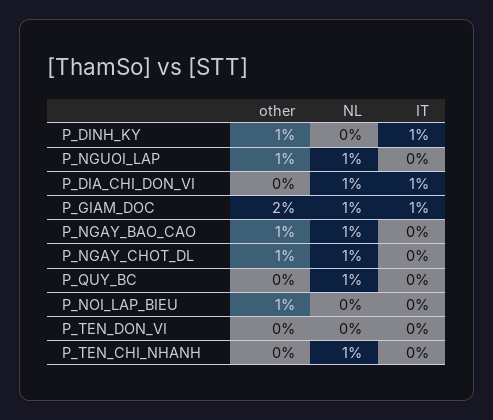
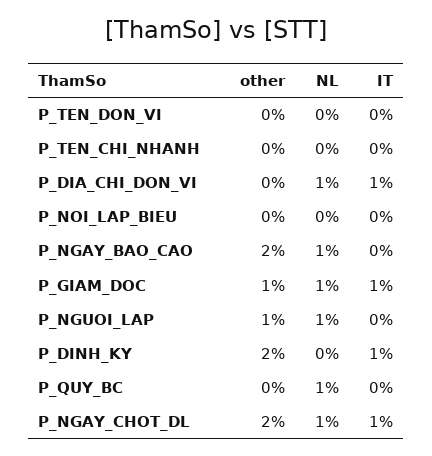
  {
    "other": {
-     "P_DINH_KY": 1,
+     "P_DINH_KY": 2,
      "P_NGUOI_LAP": 1,
      "P_DIA_CHI_DON_VI": 0,
-     "P_GIAM_DOC": 2,
+     "P_GIAM_DOC": 1,
-     "P_NGAY_BAO_CAO": 1,
+     "P_NGAY_BAO_CAO": 2,
-     "P_NGAY_CHOT_DL": 1,
+     "P_NGAY_CHOT_DL": 2,
      "P_QUY_BC": 0,
-     "P_NOI_LAP_BIEU": 1,
+     "P_NOI_LAP_BIEU": 0,
      "P_TEN_DON_VI": 0,
      "P_TEN_CHI_NHANH": 0
    },
    "NL": {
      "P_DINH_KY": 0,
      "P_NGUOI_LAP": 1,
      "P_DIA_CHI_DON_VI": 1,
      "P_GIAM_DOC": 1,
      "P_NGAY_BAO_CAO": 1,
      "P_NGAY_CHOT_DL": 1,
      "P_QUY_BC": 1,
      "P_NOI_LAP_BIEU": 0,
      "P_TEN_DON_VI": 0,
-     "P_TEN_CHI_NHANH": 1
+     "P_TEN_CHI_NHANH": 0
    },
    "IT": {
      "P_DINH_KY": 1,
      "P_NGUOI_LAP": 0,
      "P_DIA_CHI_DON_VI": 1,
      "P_GIAM_DOC": 1,
      "P_NGAY_BAO_CAO": 0,
-     "P_NGAY_CHOT_DL": 0,
+     "P_NGAY_CHOT_DL": 1,
      "P_QUY_BC": 0,
      "P_NOI_LAP_BIEU": 0,
      "P_TEN_DON_VI": 0,
      "P_TEN_CHI_NHANH": 0
    }
  }

